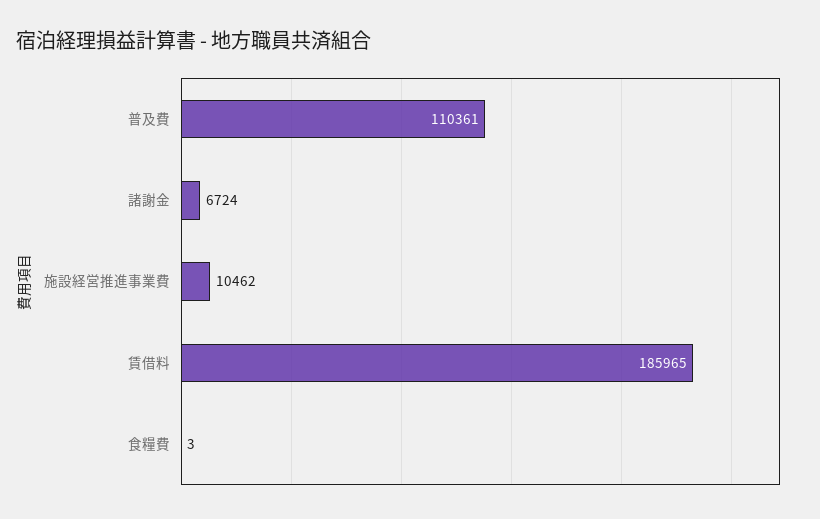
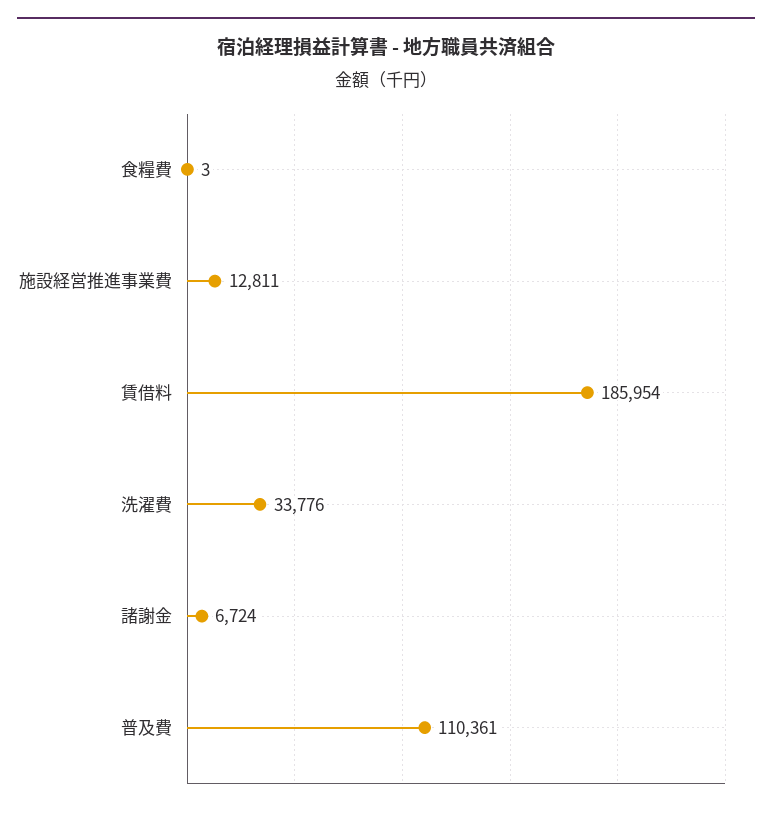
  {
    "普及費": 110361,
    "諸謝金": 6724,
-   "施設経営推進事業費": 10462,
+   "施設経営推進事業費": 12811,
-   "賃借料": 185965,
+   "賃借料": 185954,
-   "食糧費": 3
+   "食糧費": 3,
+   "洗濯費": 33776
  }

